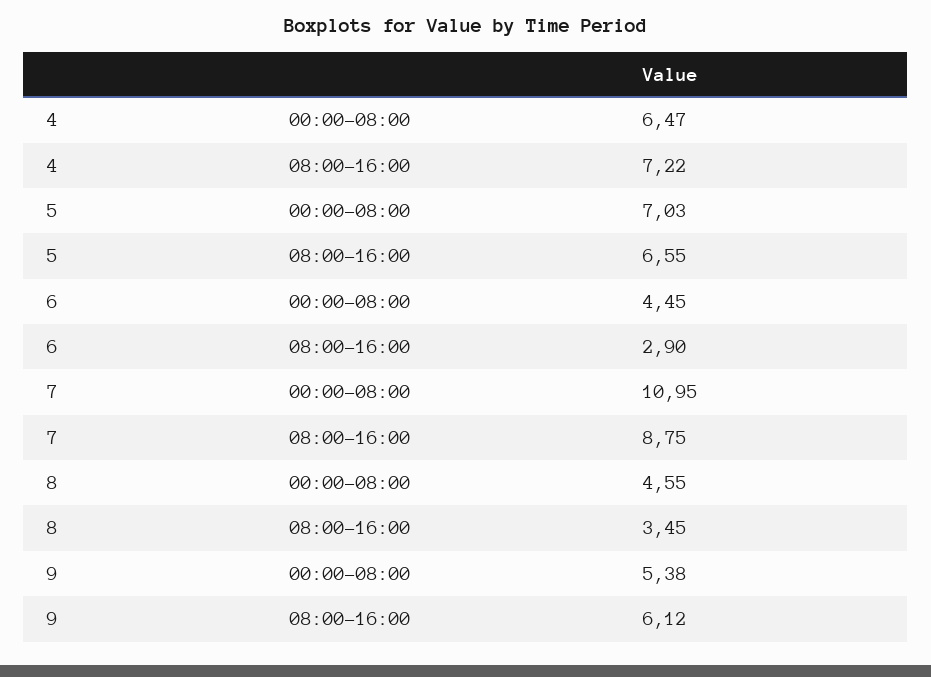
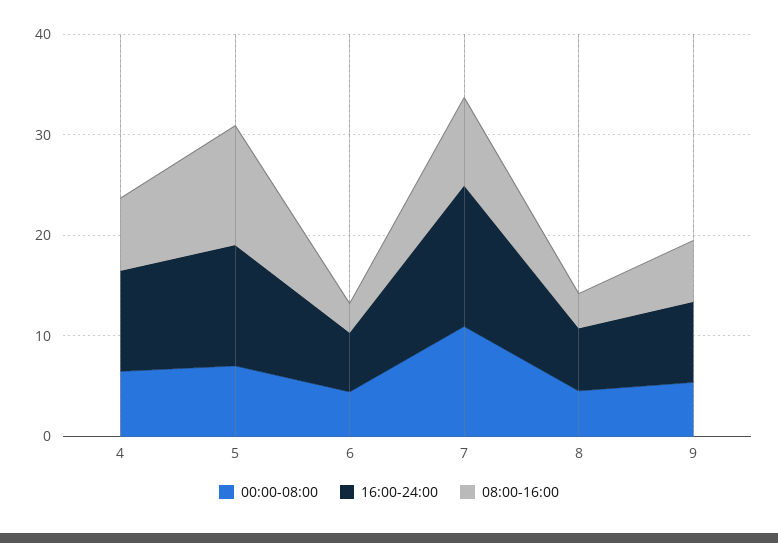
  {
    "00:00-08:00": {
      "4": 6.47,
      "5": 7.03,
      "6": 4.45,
      "7": 10.95,
      "8": 4.55,
      "9": 5.38
    },
    "08:00-16:00": {
      "4": 7.22,
-     "5": 6.55,
+     "5": 12,
      "6": 2.9,
      "7": 8.75,
      "8": 3.45,
      "9": 6.12
-   }
+   },
+   "16:00-24:00": {
+     "4": 10,
+     "5": 12,
+     "6": 6,
+     "7": 14,
+     "8": 6,
+     "9": 8
+   }
  }

